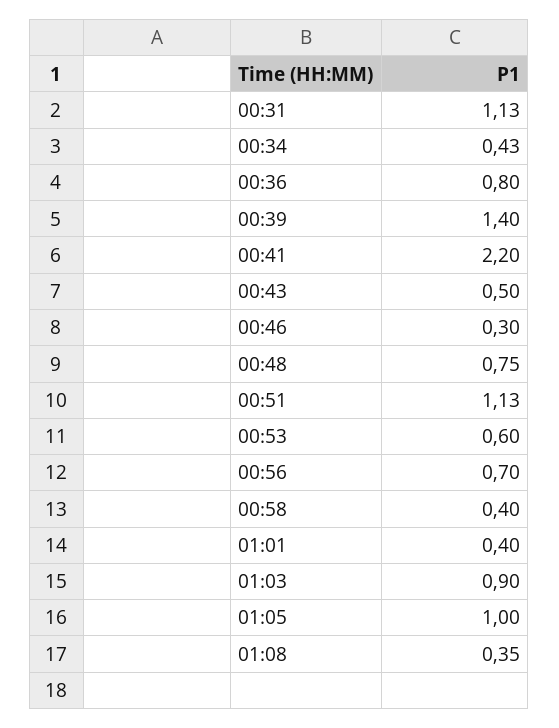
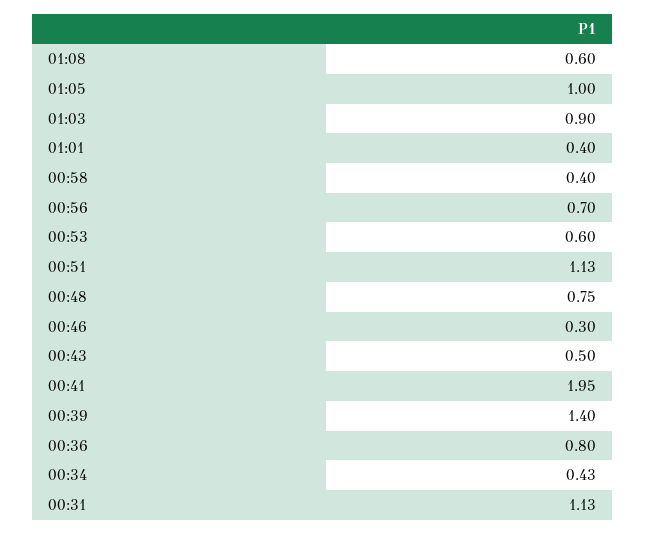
  {
    "00:31": 1.13,
    "00:34": 0.43,
    "00:36": 0.8,
    "00:39": 1.4,
-   "00:41": 2.2,
+   "00:41": 1.95,
    "00:43": 0.5,
    "00:46": 0.3,
    "00:48": 0.75,
    "00:51": 1.13,
    "00:53": 0.6,
    "00:56": 0.7,
    "00:58": 0.4,
    "01:01": 0.4,
    "01:03": 0.9,
    "01:05": 1,
-   "01:08": 0.35
+   "01:08": 0.6
  }

